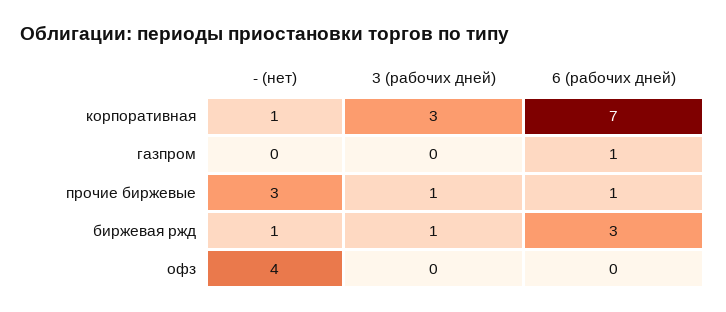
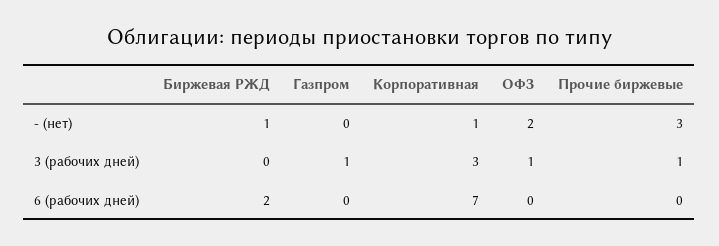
  {
    "- (нет)": {
      "корпоративная": 1,
      "газпром": 0,
      "прочие биржевые": 3,
      "биржевая ржд": 1,
-     "офз": 4
+     "офз": 2
    },
    "3 (рабочих дней)": {
      "корпоративная": 3,
-     "газпром": 0,
+     "газпром": 1,
      "прочие биржевые": 1,
-     "биржевая ржд": 1,
+     "биржевая ржд": 0,
-     "офз": 0
+     "офз": 1
    },
    "6 (рабочих дней)": {
      "корпоративная": 7,
-     "газпром": 1,
+     "газпром": 0,
-     "прочие биржевые": 1,
+     "прочие биржевые": 0,
-     "биржевая ржд": 3,
+     "биржевая ржд": 2,
      "офз": 0
    }
  }

